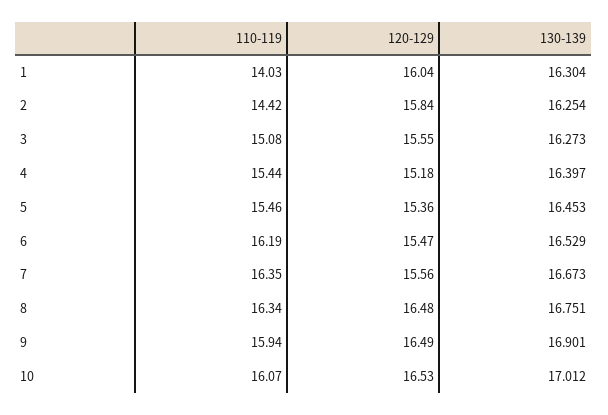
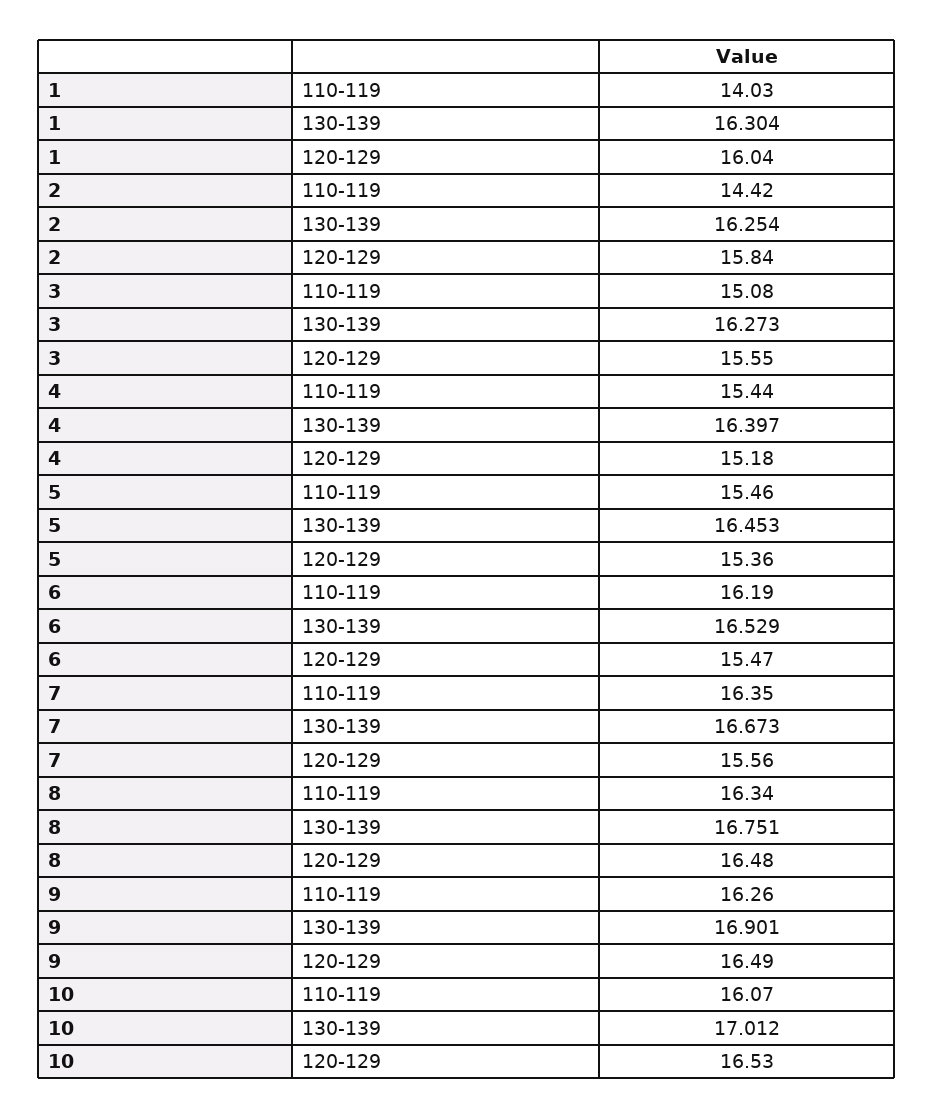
  {
    "110-119": {
      "1": 14.03,
      "2": 14.42,
      "3": 15.08,
      "4": 15.44,
      "5": 15.46,
      "6": 16.19,
      "7": 16.35,
      "8": 16.34,
-     "9": 15.94,
+     "9": 16.26,
      "10": 16.07
    },
    "120-129": {
      "1": 16.04,
      "2": 15.84,
      "3": 15.55,
      "4": 15.18,
      "5": 15.36,
      "6": 15.47,
      "7": 15.56,
      "8": 16.48,
      "9": 16.49,
      "10": 16.53
    },
    "130-139": {
      "1": 16.304,
      "2": 16.254,
      "3": 16.273,
      "4": 16.397,
      "5": 16.453,
      "6": 16.529,
      "7": 16.673,
      "8": 16.751,
      "9": 16.901,
      "10": 17.012
    }
  }

